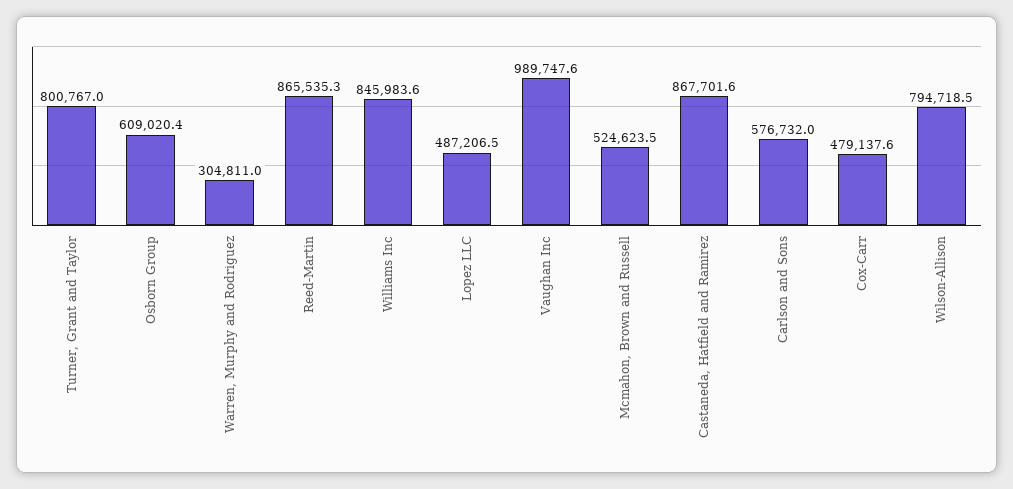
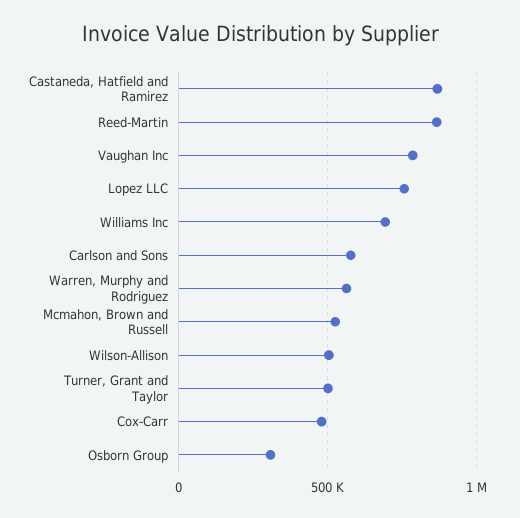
  {
-   "Turner, Grant and Taylor": 800767,
+   "Turner, Grant and Taylor": 500000,
-   "Osborn Group": 609020.4,
+   "Osborn Group": 300000,
-   "Warren, Murphy and Rodriguez": 304811,
+   "Warren, Murphy and Rodriguez": 550000,
    "Reed-Martin": 865535.3,
-   "Williams Inc": 845983.6,
+   "Williams Inc": 700000,
-   "Lopez LLC": 487206.5,
+   "Lopez LLC": 750000,
-   "Vaughan Inc": 989747.6,
+   "Vaughan Inc": 800000,
    "Mcmahon, Brown and Russell": 524623.5,
    "Castaneda, Hatfield and Ramirez": 867701.6,
    "Carlson and Sons": 576732,
    "Cox-Carr": 479137.6,
-   "Wilson-Allison": 794718.5
+   "Wilson-Allison": 500000
  }

